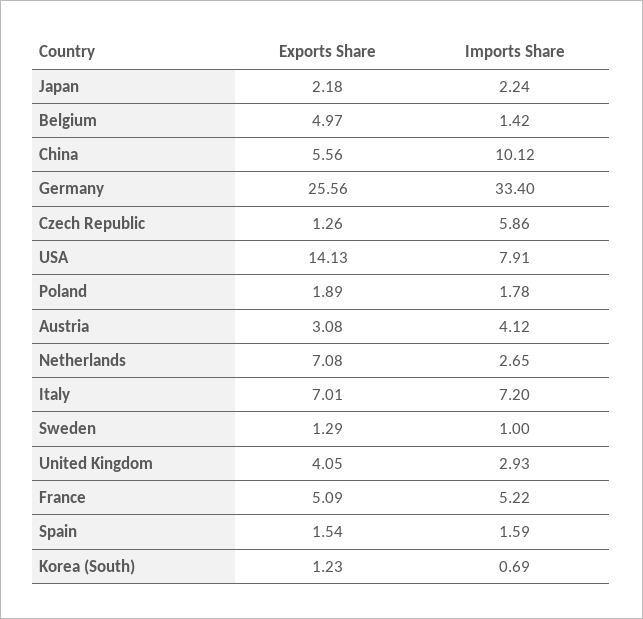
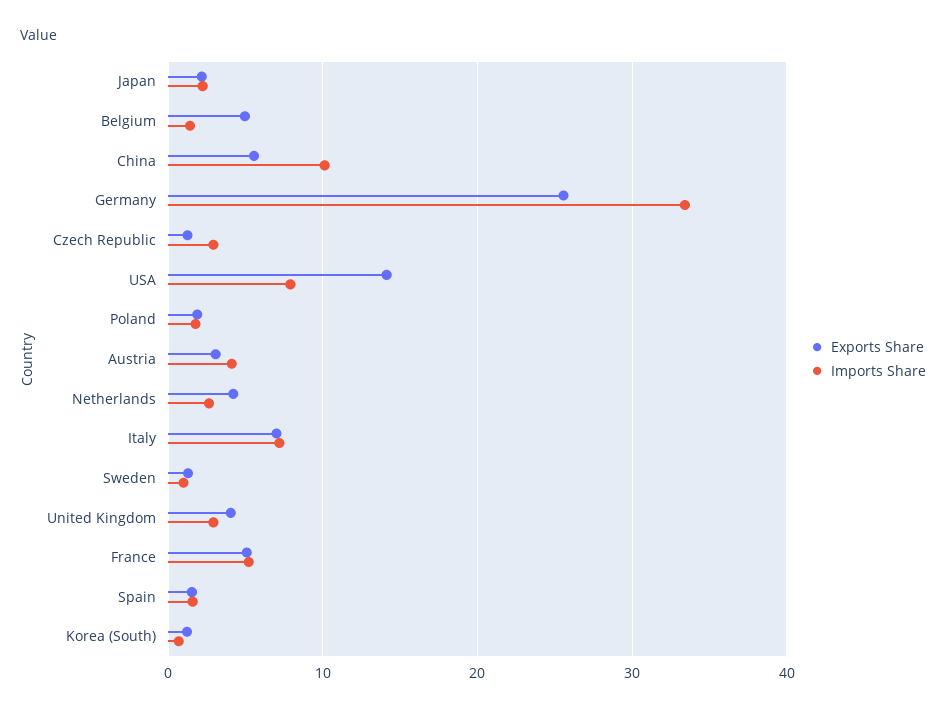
  {
    "Exports Share": {
      "Japan": 2.18,
      "Belgium": 4.97,
      "China": 5.56,
      "Germany": 25.56,
      "Czech Republic": 1.26,
      "USA": 14.13,
      "Poland": 1.89,
      "Austria": 3.08,
-     "Netherlands": 7.08,
+     "Netherlands": 4,
      "Italy": 7.01,
      "Sweden": 1.29,
      "United Kingdom": 4.05,
      "France": 5.09,
      "Spain": 1.54,
      "Korea (South)": 1.23
    },
    "Imports Share": {
      "Japan": 2.24,
      "Belgium": 1.42,
      "China": 10.12,
      "Germany": 33.4,
-     "Czech Republic": 5.86,
+     "Czech Republic": 3,
      "USA": 7.91,
      "Poland": 1.78,
      "Austria": 4.12,
      "Netherlands": 2.65,
      "Italy": 7.2,
      "Sweden": 1,
      "United Kingdom": 2.93,
      "France": 5.22,
      "Spain": 1.59,
      "Korea (South)": 0.69
    }
  }

